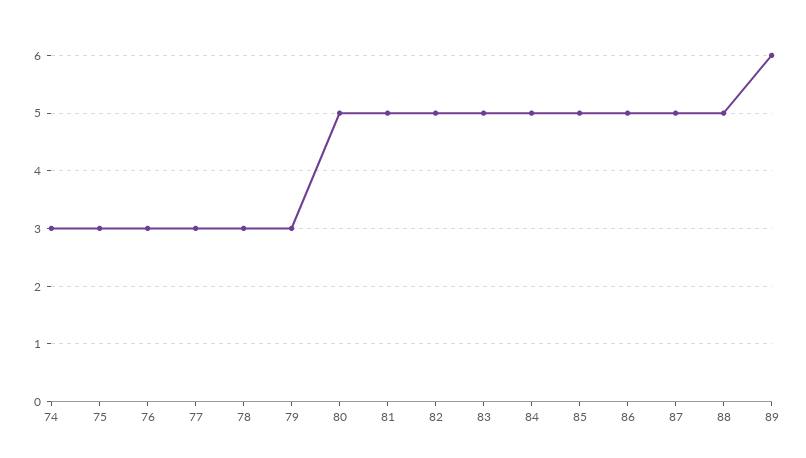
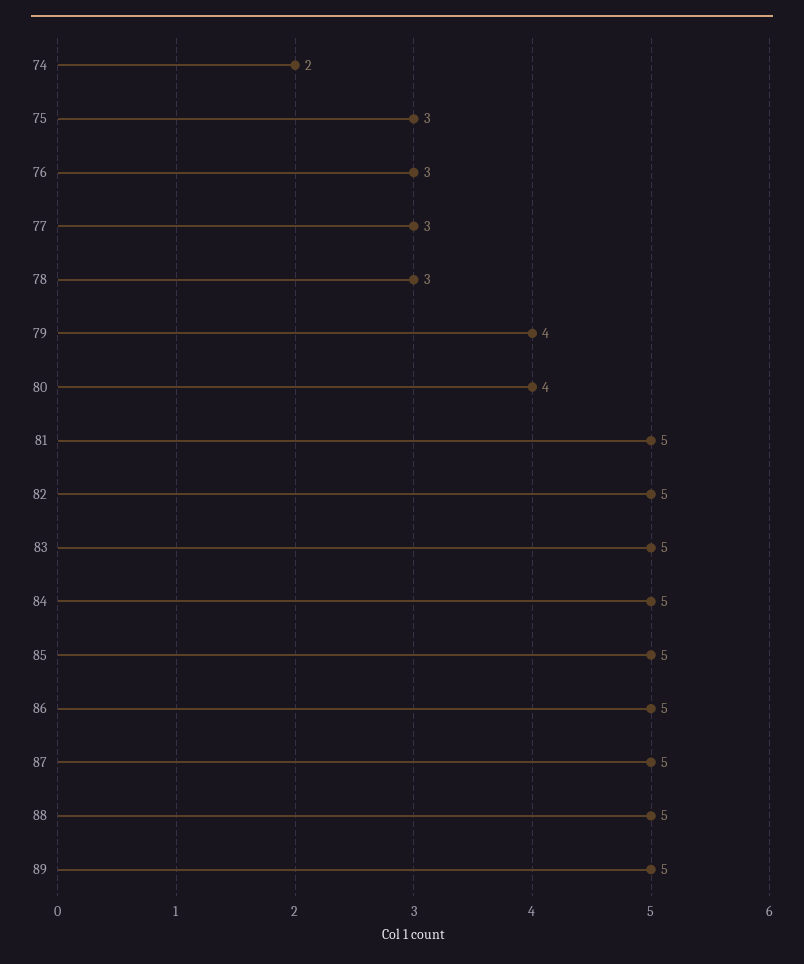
  {
-   "74": 3,
+   "74": 2,
    "75": 3,
    "76": 3,
    "77": 3,
    "78": 3,
-   "79": 3,
+   "79": 4,
-   "80": 5,
+   "80": 4,
    "81": 5,
    "82": 5,
    "83": 5,
    "84": 5,
    "85": 5,
    "86": 5,
    "87": 5,
    "88": 5,
-   "89": 6
+   "89": 5
  }

